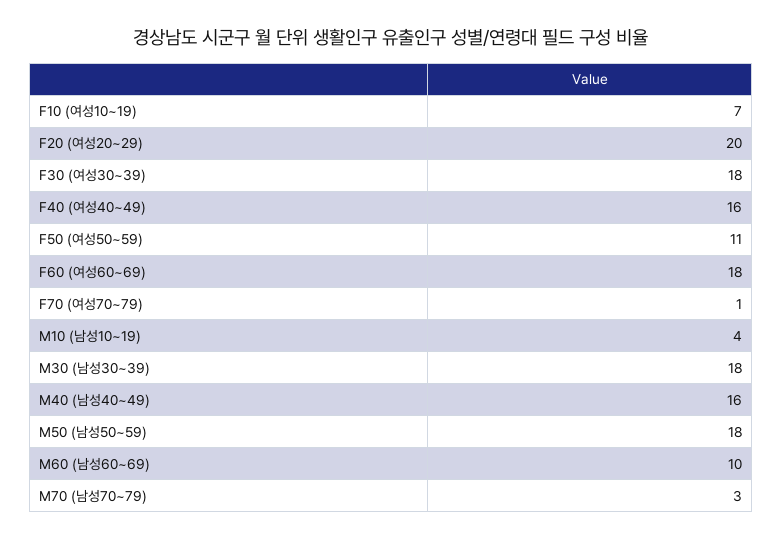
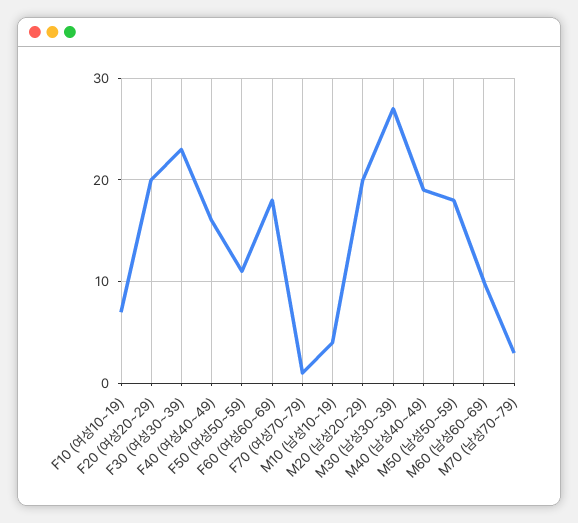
  {
    "F10 (여성10~19)": 7,
    "F20 (여성20~29)": 20,
-   "F30 (여성30~39)": 18,
+   "F30 (여성30~39)": 23,
    "F40 (여성40~49)": 16,
    "F50 (여성50~59)": 11,
    "F60 (여성60~69)": 18,
    "F70 (여성70~79)": 1,
    "M10 (남성10~19)": 4,
-   "M30 (남성30~39)": 18,
+   "M30 (남성30~39)": 27,
-   "M40 (남성40~49)": 16,
+   "M40 (남성40~49)": 19,
    "M50 (남성50~59)": 18,
    "M60 (남성60~69)": 10,
-   "M70 (남성70~79)": 3
+   "M70 (남성70~79)": 3,
+   "M20 (남성20~29)": 20
  }

